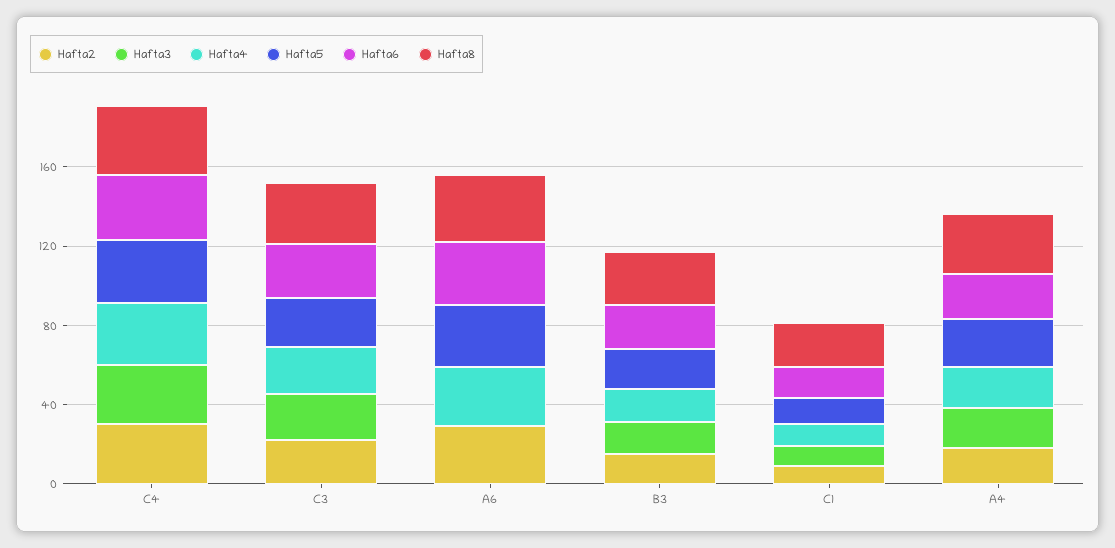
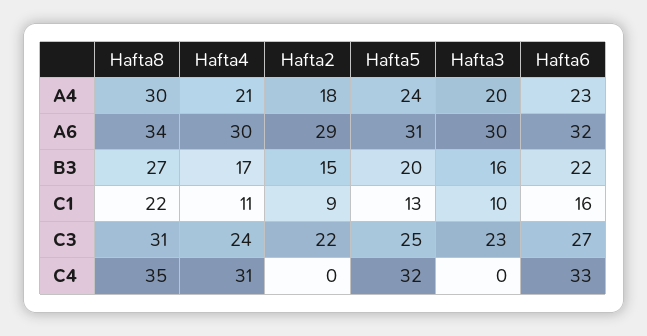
  {
    "Hafta2": {
-     "C4": 30,
+     "C4": 0,
      "C3": 22,
      "A6": 29,
      "B3": 15,
      "C1": 9,
      "A4": 18
    },
    "Hafta3": {
-     "C4": 30,
+     "C4": 0,
      "C3": 23,
-     "A6": 0,
+     "A6": 30,
      "B3": 16,
      "C1": 10,
      "A4": 20
    },
    "Hafta4": {
      "C4": 31,
      "C3": 24,
      "A6": 30,
      "B3": 17,
      "C1": 11,
      "A4": 21
    },
    "Hafta5": {
      "C4": 32,
      "C3": 25,
      "A6": 31,
      "B3": 20,
      "C1": 13,
      "A4": 24
    },
    "Hafta6": {
      "C4": 33,
      "C3": 27,
      "A6": 32,
      "B3": 22,
      "C1": 16,
      "A4": 23
    },
    "Hafta8": {
      "C4": 35,
      "C3": 31,
      "A6": 34,
      "B3": 27,
      "C1": 22,
      "A4": 30
    }
  }

